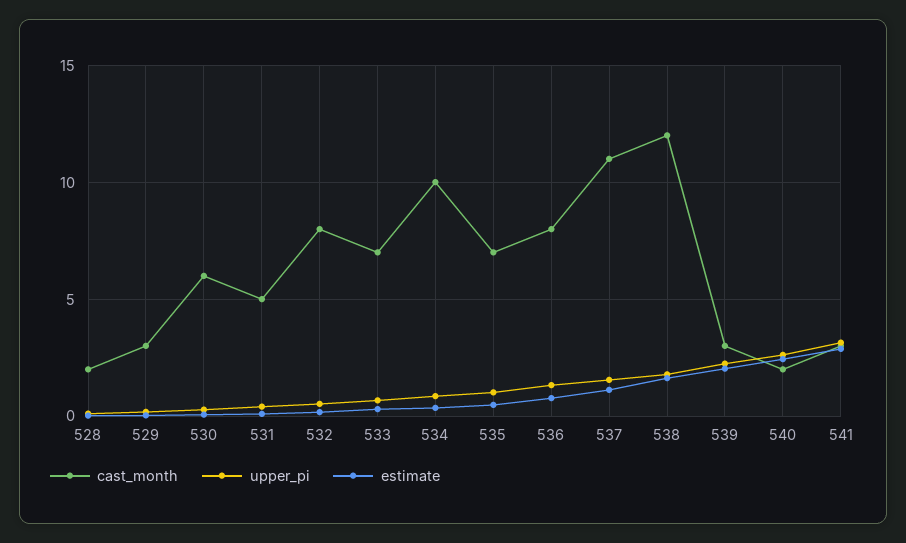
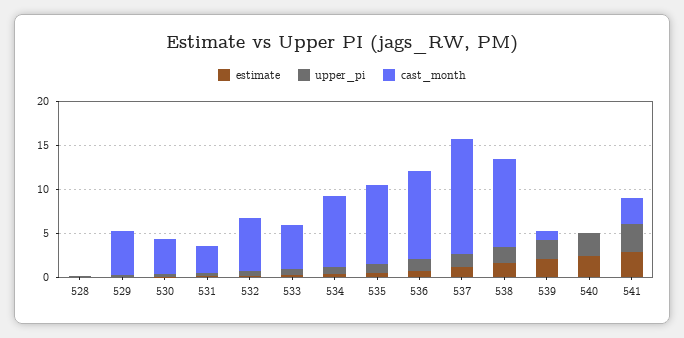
  {
    "cast_month": {
-     "528": 2,
+     "528": 0,
-     "529": 3,
+     "529": 5,
-     "530": 6,
+     "530": 4,
-     "531": 5,
+     "531": 3,
-     "532": 8,
+     "532": 6,
-     "533": 7,
+     "533": 5,
-     "534": 10,
+     "534": 8,
-     "535": 7,
+     "535": 9,
-     "536": 8,
+     "536": 10,
-     "537": 11,
+     "537": 13,
-     "538": 12,
+     "538": 10,
-     "539": 3,
+     "539": 1,
-     "540": 2,
+     "540": 0,
      "541": 3
    },
    "upper_pi": {
      "528": 0,
      "529": 0,
      "530": 0.5,
      "531": 0.5,
      "532": 0.5,
      "533": 0.5,
      "534": 1,
      "535": 1,
      "536": 1.5,
      "537": 1.5,
      "538": 2,
      "539": 2,
      "540": 2.5,
      "541": 3
    },
    "estimate": {
      "528": 0,
      "529": 0,
      "530": 0,
      "531": 0,
      "532": 0,
      "533": 0.5,
      "534": 0.5,
      "535": 0.5,
      "536": 1,
      "537": 1,
      "538": 1.5,
      "539": 2,
      "540": 2.5,
      "541": 3
    }
  }

